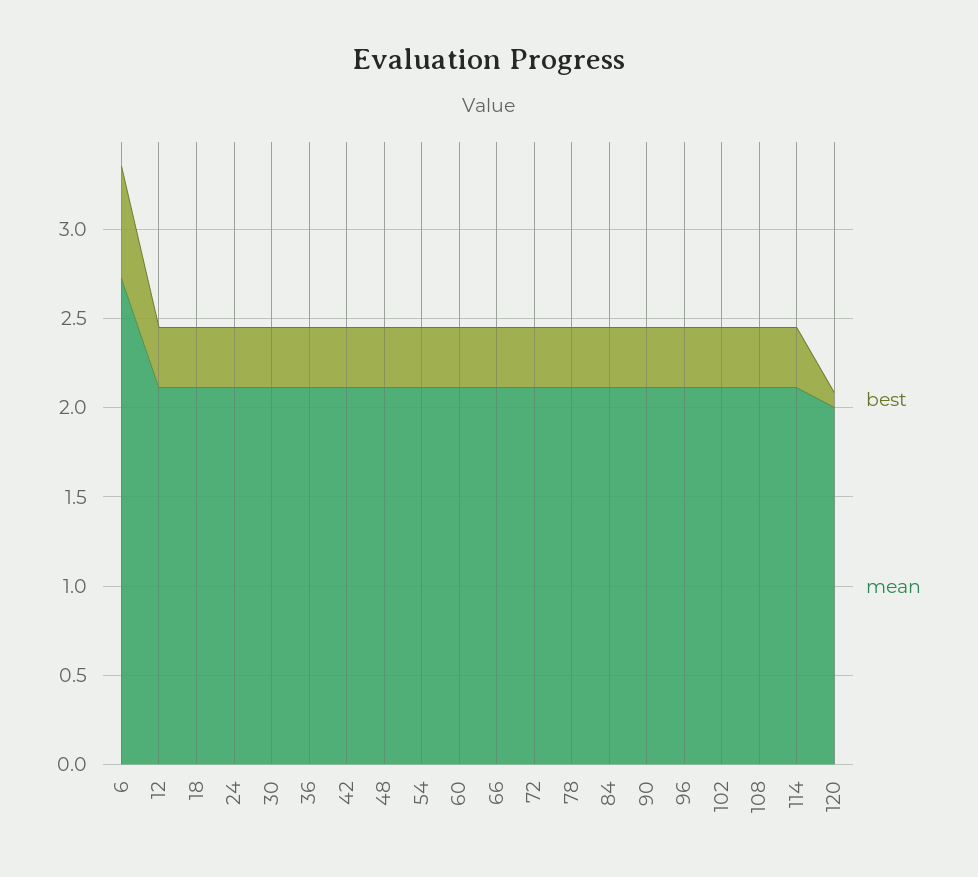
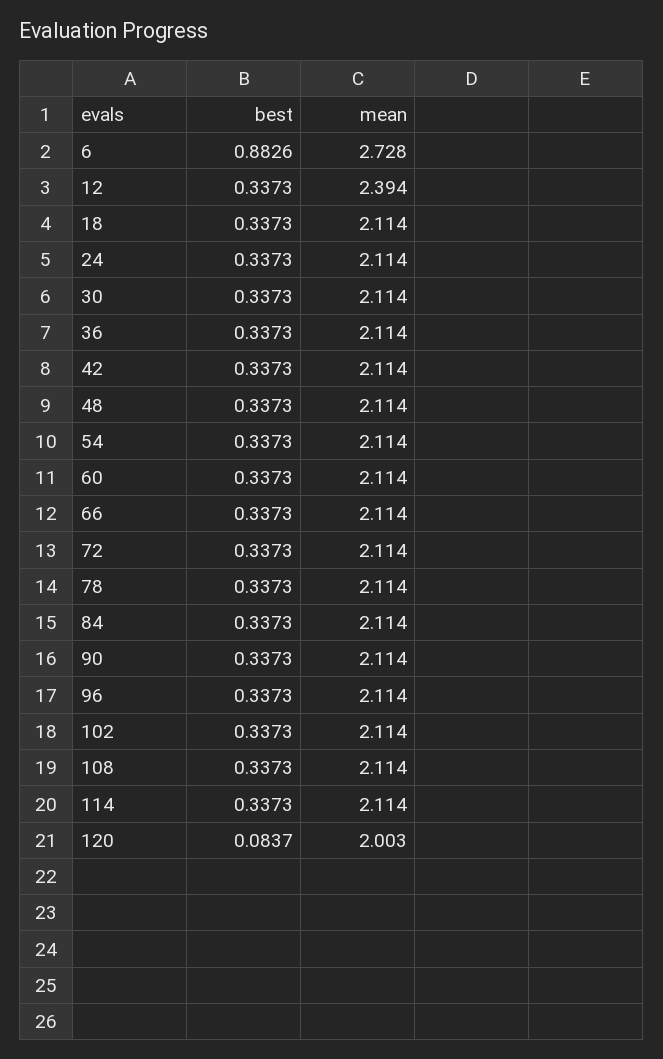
  {
    "best": {
-     "6": 0.6,
+     "6": 0.8826,
      "12": 0.3373,
      "18": 0.3373,
      "24": 0.3373,
      "30": 0.3373,
      "36": 0.3373,
      "42": 0.3373,
      "48": 0.3373,
      "54": 0.3373,
      "60": 0.3373,
      "66": 0.3373,
      "72": 0.3373,
      "78": 0.3373,
      "84": 0.3373,
      "90": 0.3373,
      "96": 0.3373,
      "102": 0.3373,
      "108": 0.3373,
      "114": 0.3373,
      "120": 0.0837
    },
    "mean": {
      "6": 2.728,
-     "12": 2.1,
+     "12": 2.394,
      "18": 2.114,
      "24": 2.114,
      "30": 2.114,
      "36": 2.114,
      "42": 2.114,
      "48": 2.114,
      "54": 2.114,
      "60": 2.114,
      "66": 2.114,
      "72": 2.114,
      "78": 2.114,
      "84": 2.114,
      "90": 2.114,
      "96": 2.114,
      "102": 2.114,
      "108": 2.114,
      "114": 2.114,
      "120": 2.003
    }
  }

